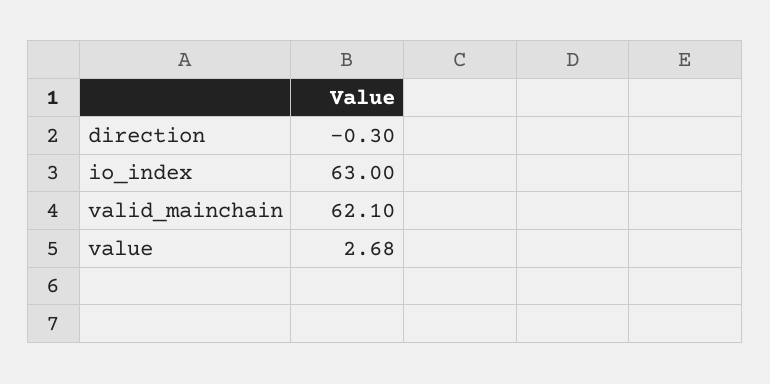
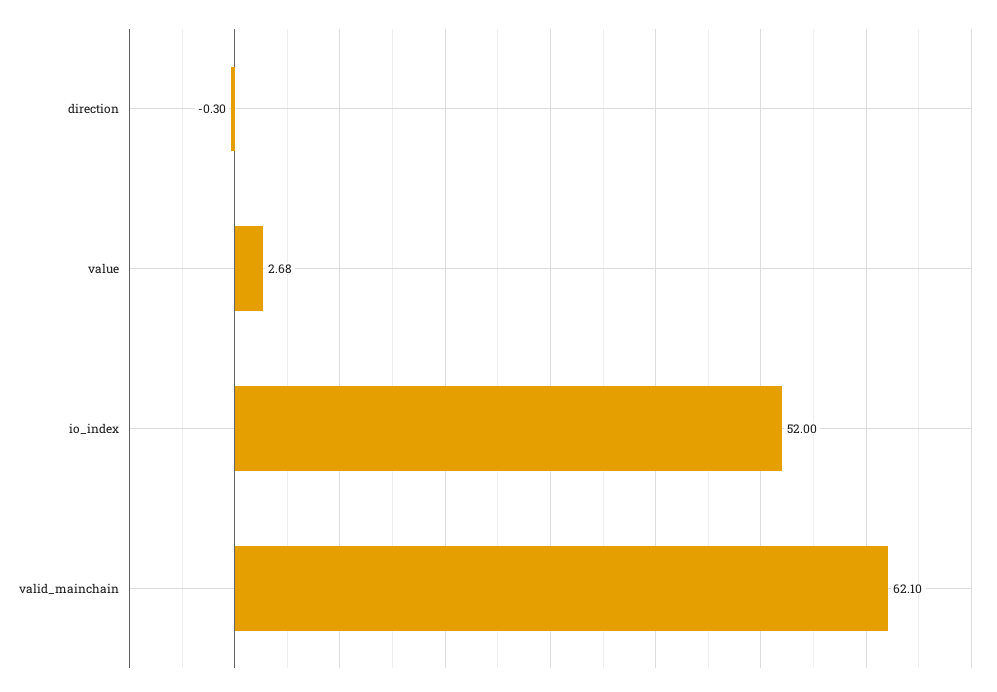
  {
    "direction": -0.3,
-   "io_index": 63,
+   "io_index": 52,
    "valid_mainchain": 62.1,
    "value": 2.68
  }

